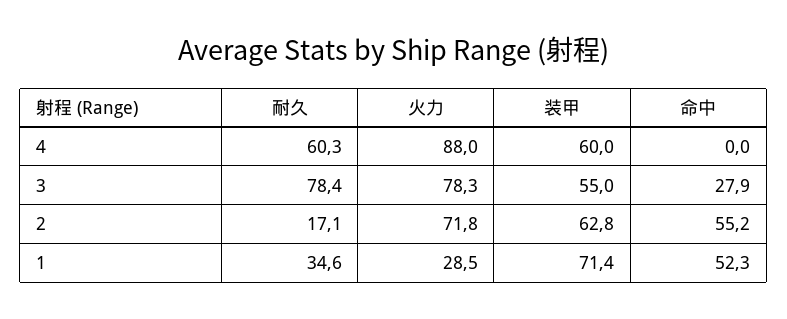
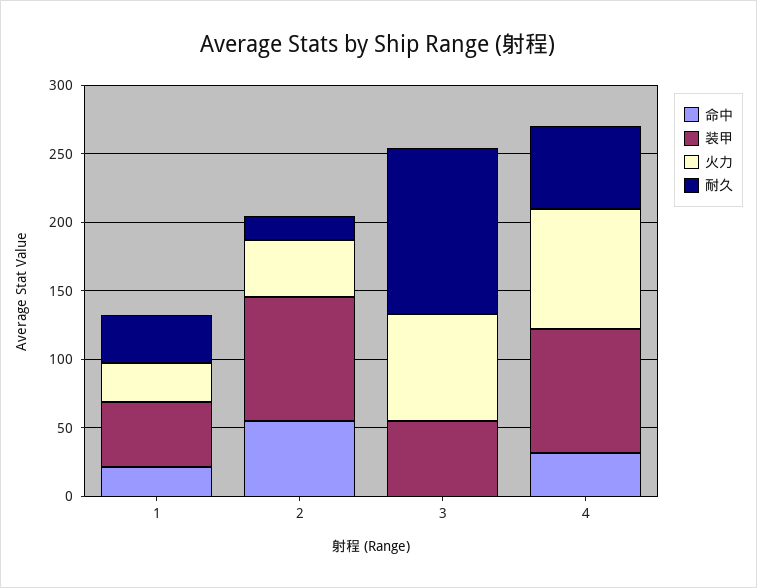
  {
    "耐久": {
      "4": 60.3,
-     "3": 78.4,
+     "3": 120,
      "2": 17.1,
      "1": 34.6
    },
    "火力": {
      "4": 88,
      "3": 78.3,
-     "2": 71.8,
+     "2": 40,
      "1": 28.5
    },
    "装甲": {
-     "4": 60,
+     "4": 90,
      "3": 55,
-     "2": 62.8,
+     "2": 90,
-     "1": 71.4
+     "1": 50
    },
    "命中": {
-     "4": 0,
+     "4": 30,
-     "3": 27.9,
+     "3": 0,
      "2": 55.2,
-     "1": 52.3
+     "1": 20
    }
  }

